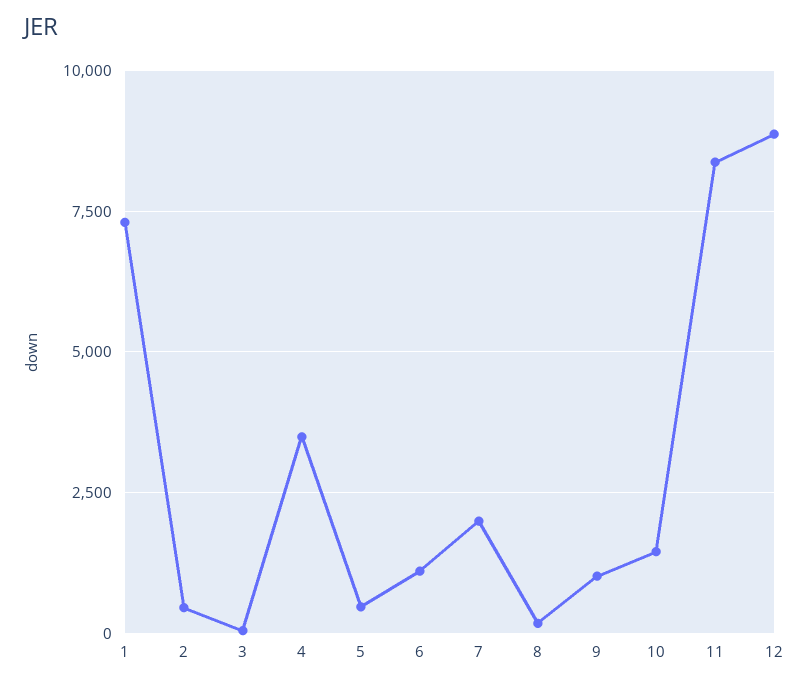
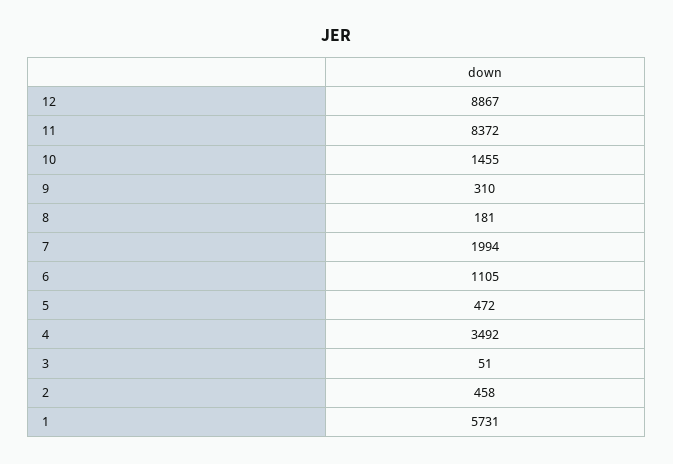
  {
-   "1": 7250,
+   "1": 5731,
    "2": 458,
    "3": 51,
    "4": 3492,
    "5": 472,
    "6": 1105,
    "7": 1994,
    "8": 181,
-   "9": 1000,
+   "9": 310,
    "10": 1455,
    "11": 8372,
    "12": 8867
  }

